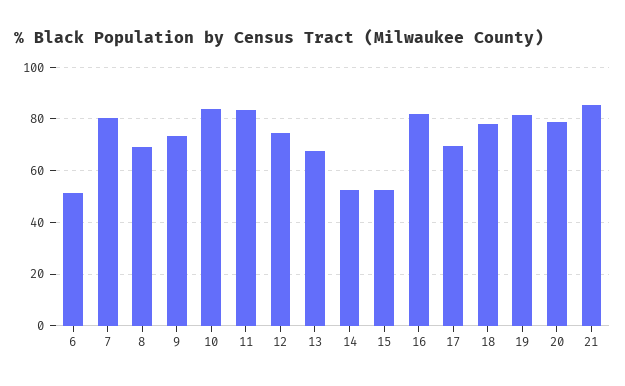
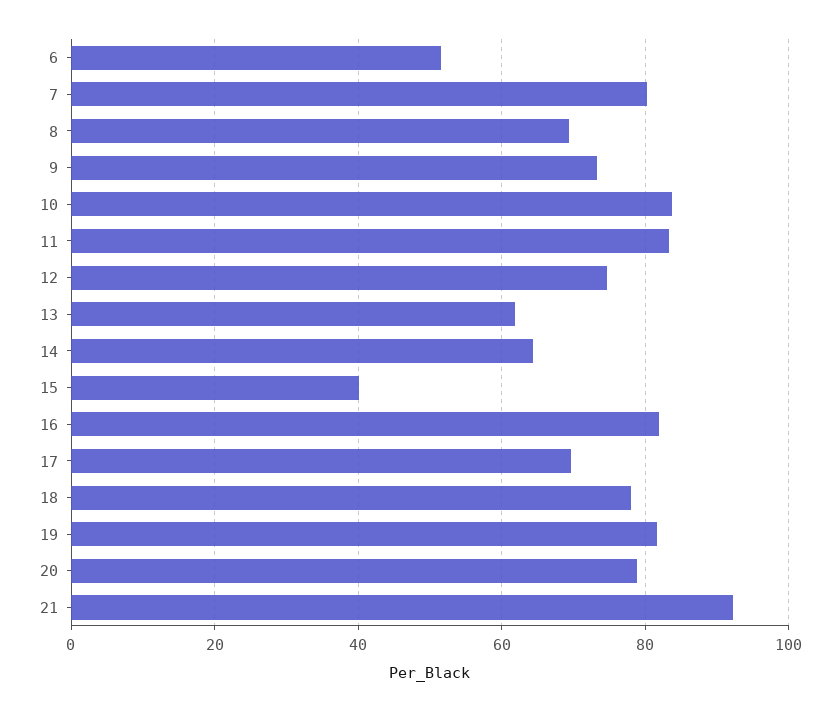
  {
    "6": 52,
    "7": 80,
    "8": 70,
    "9": 74,
    "10": 84,
    "11": 84,
    "12": 74,
-   "13": 67.5,
+   "13": 62,
-   "14": 52.5,
+   "14": 64,
-   "15": 52.5,
+   "15": 40,
    "16": 82,
    "17": 70,
    "18": 78,
    "19": 82,
    "20": 78,
-   "21": 85
+   "21": 92
  }

